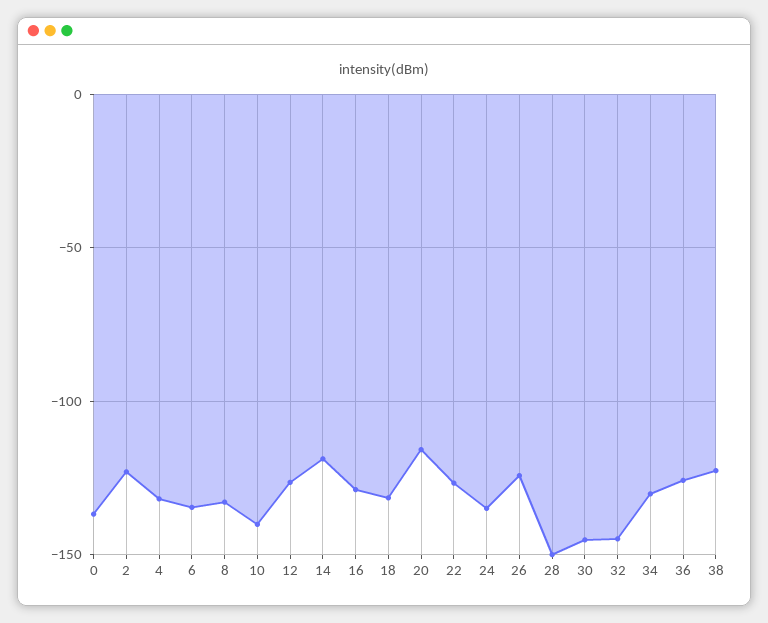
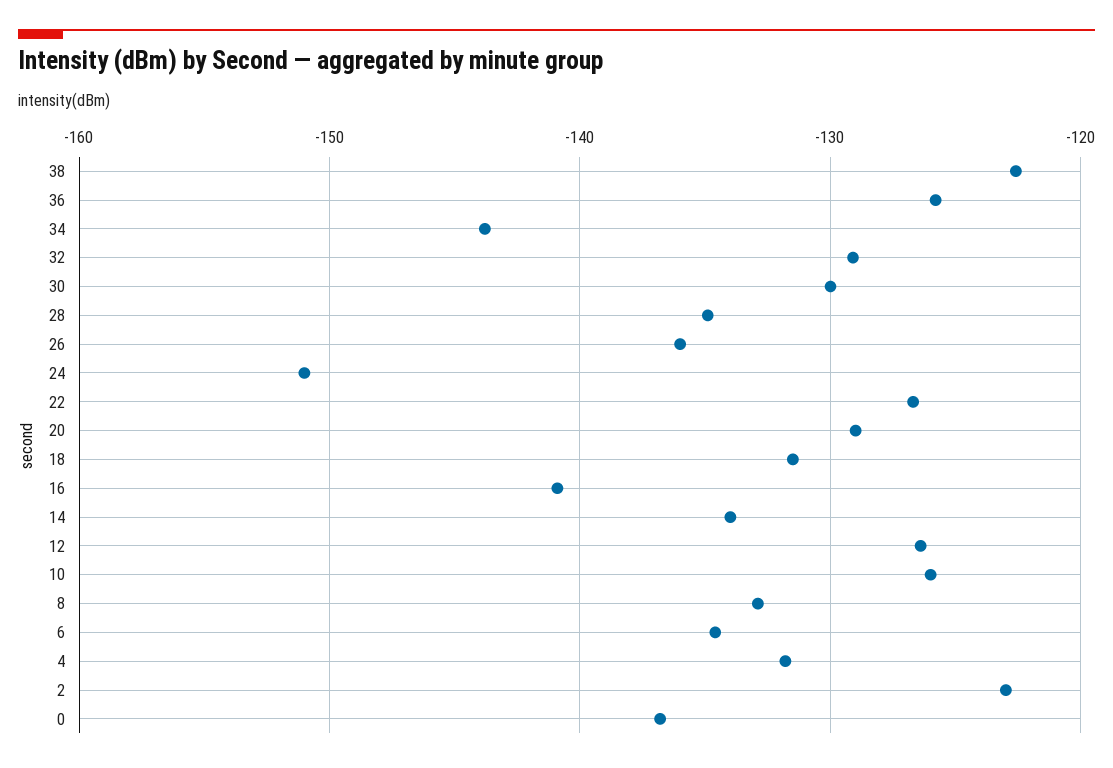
  {
    "0": -137,
    "2": -123,
    "4": -132,
    "6": -135,
    "8": -133,
-   "10": -140,
+   "10": -126,
    "12": -126,
-   "14": -120,
+   "14": -134,
-   "16": -130,
+   "16": -141,
    "18": -132,
-   "20": -115,
+   "20": -129,
    "22": -127,
-   "24": -135,
+   "24": -151,
-   "26": -125,
+   "26": -136,
-   "28": -150,
+   "28": -135,
-   "30": -145,
+   "30": -130,
-   "32": -145,
+   "32": -129,
-   "34": -130,
+   "34": -144,
    "36": -126,
    "38": -123
  }

